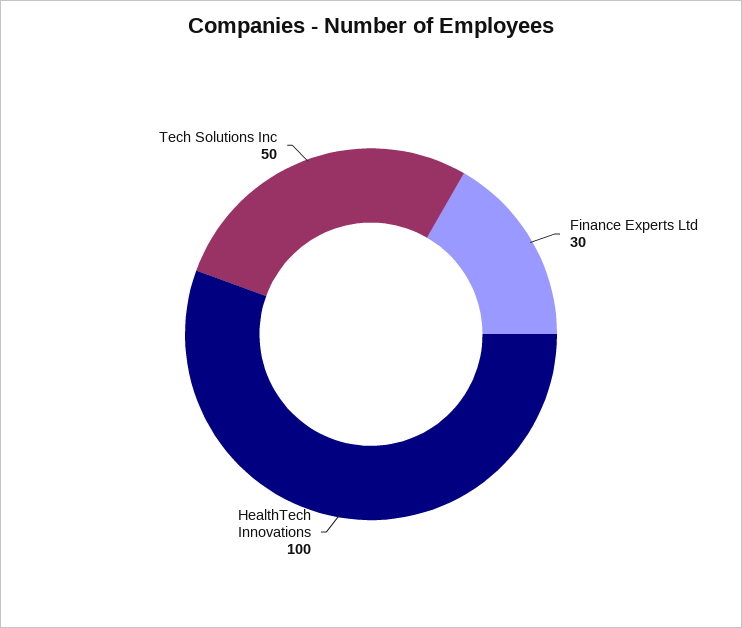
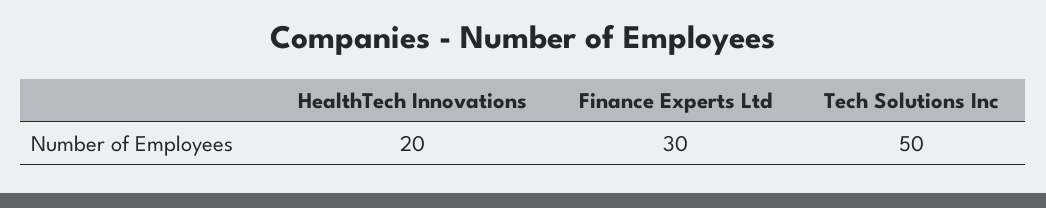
  {
    "Finance Experts Ltd": 30,
-   "HealthTech Innovations": 100,
+   "HealthTech Innovations": 20,
    "Tech Solutions Inc": 50
  }

